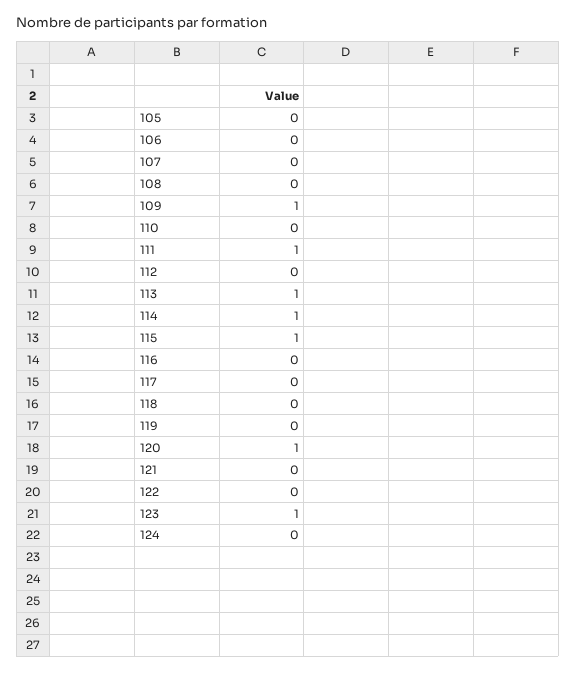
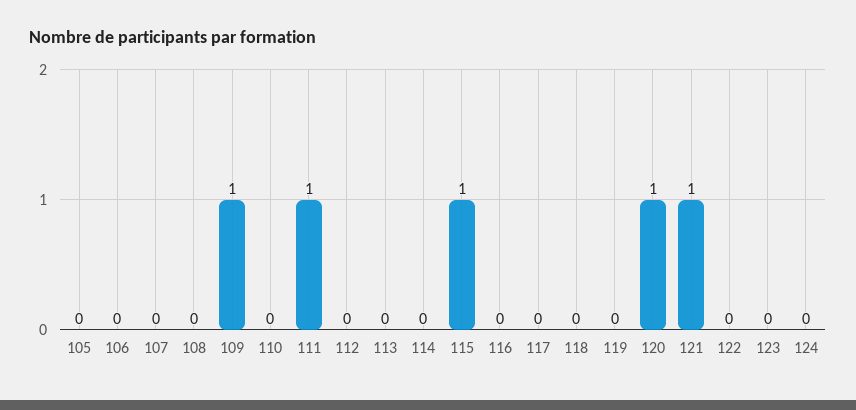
  {
    "105": 0,
    "106": 0,
    "107": 0,
    "108": 0,
    "109": 1,
    "110": 0,
    "111": 1,
    "112": 0,
-   "113": 1,
+   "113": 0,
-   "114": 1,
+   "114": 0,
    "115": 1,
    "116": 0,
    "117": 0,
    "118": 0,
    "119": 0,
    "120": 1,
-   "121": 0,
+   "121": 1,
    "122": 0,
-   "123": 1,
+   "123": 0,
    "124": 0
  }

